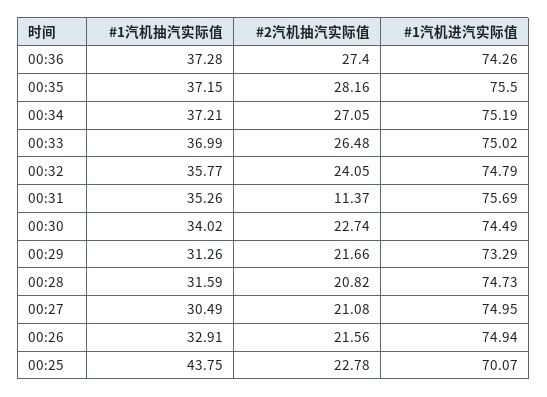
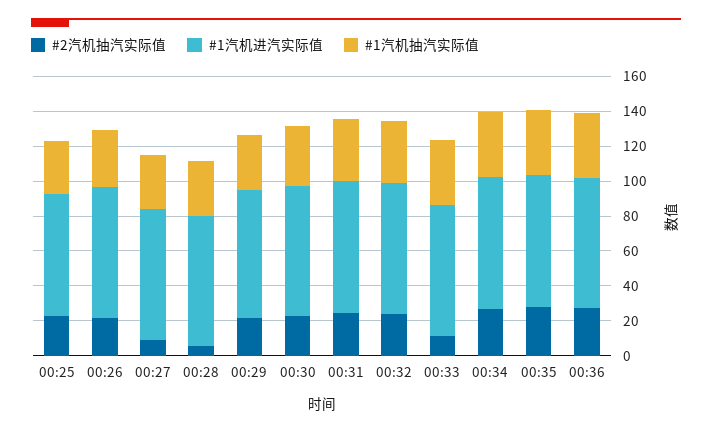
  {
    "#1汽机抽汽实际值": {
      "00:36": 37.28,
      "00:35": 37.15,
      "00:34": 37.21,
      "00:33": 36.99,
      "00:32": 35.77,
      "00:31": 35.26,
      "00:30": 34.02,
      "00:29": 31.26,
      "00:28": 31.59,
      "00:27": 30.49,
      "00:26": 32.91,
-     "00:25": 43.75
+     "00:25": 30
    },
    "#2汽机抽汽实际值": {
      "00:36": 27.4,
      "00:35": 28.16,
      "00:34": 27.05,
-     "00:33": 26.48,
+     "00:33": 10,
      "00:32": 24.05,
-     "00:31": 11.37,
+     "00:31": 25,
      "00:30": 22.74,
      "00:29": 21.66,
-     "00:28": 20.82,
+     "00:28": 5,
-     "00:27": 21.08,
+     "00:27": 10,
      "00:26": 21.56,
      "00:25": 22.78
    },
    "#1汽机进汽实际值": {
      "00:36": 74.26,
      "00:35": 75.5,
      "00:34": 75.19,
      "00:33": 75.02,
      "00:32": 74.79,
      "00:31": 75.69,
      "00:30": 74.49,
      "00:29": 73.29,
      "00:28": 74.73,
      "00:27": 74.95,
      "00:26": 74.94,
      "00:25": 70.07
    }
  }

